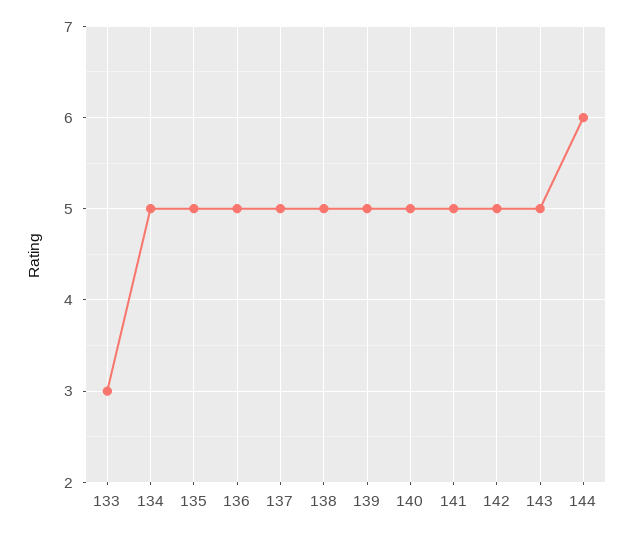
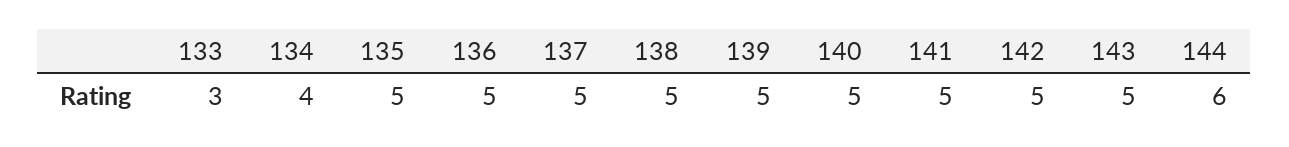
  {
    "133": 3,
-   "134": 5,
+   "134": 4,
    "135": 5,
    "136": 5,
    "137": 5,
    "138": 5,
    "139": 5,
    "140": 5,
    "141": 5,
    "142": 5,
    "143": 5,
    "144": 6
  }

